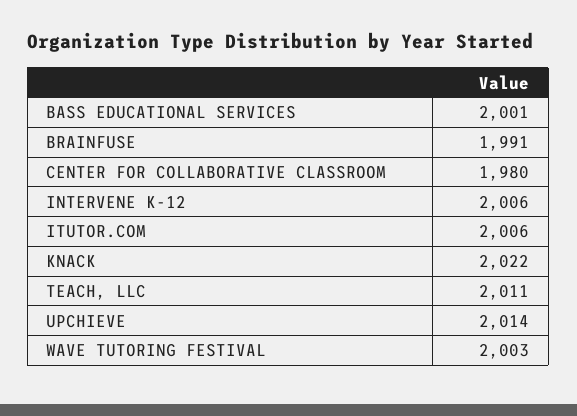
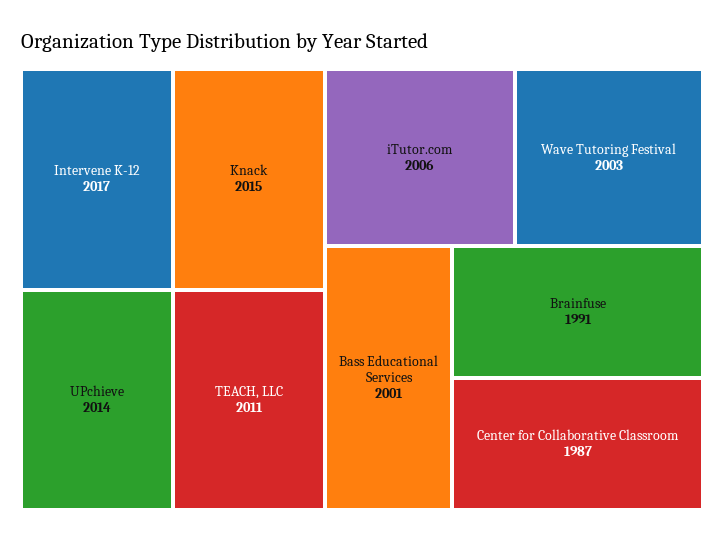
  {
    "BASS EDUCATIONAL SERVICES": 2001,
    "BRAINFUSE": 1991,
-   "CENTER FOR COLLABORATIVE CLASSROOM": 1980,
+   "CENTER FOR COLLABORATIVE CLASSROOM": 1987,
-   "INTERVENE K-12": 2006,
+   "INTERVENE K-12": 2017,
    "ITUTOR.COM": 2006,
-   "KNACK": 2022,
+   "KNACK": 2015,
    "TEACH, LLC": 2011,
    "UPCHIEVE": 2014,
    "WAVE TUTORING FESTIVAL": 2003
  }

